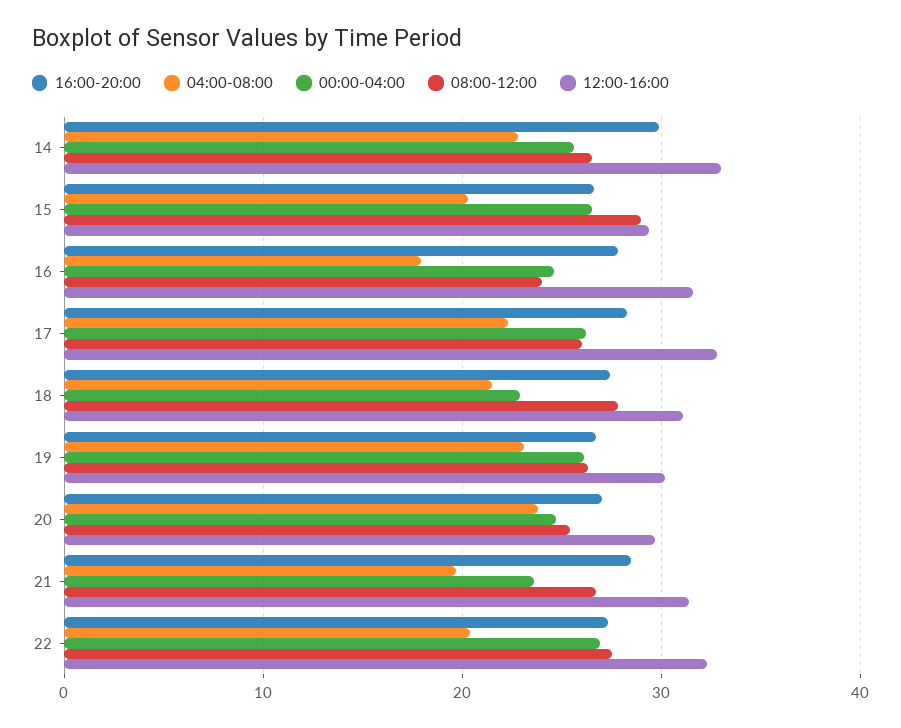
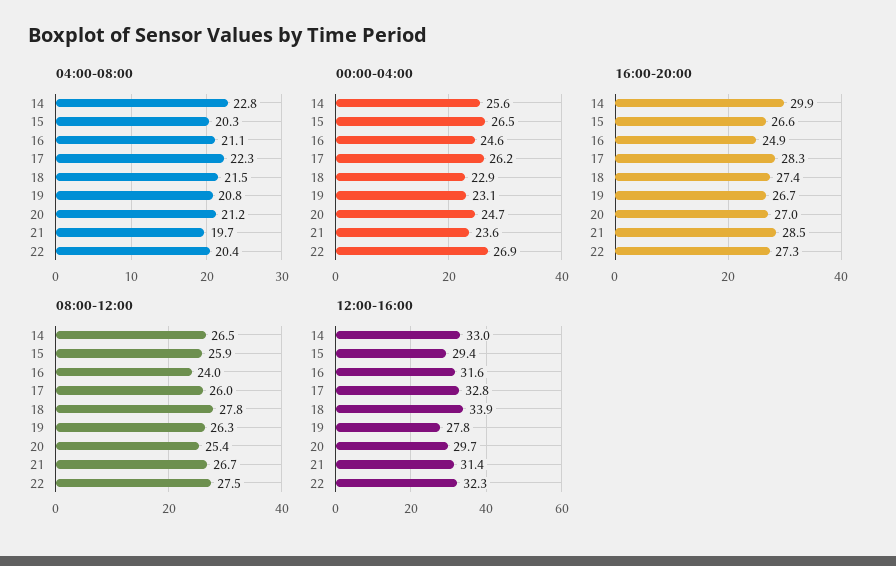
  {
    "16:00-20:00": {
      "14": 29.9,
      "15": 26.6,
-     "16": 28,
+     "16": 24.9,
      "17": 28.3,
      "18": 27.4,
      "19": 26.7,
      "20": 27,
      "21": 28.5,
      "22": 27.3
    },
    "04:00-08:00": {
      "14": 22.8,
      "15": 20.3,
-     "16": 18,
+     "16": 21.1,
      "17": 22.3,
      "18": 21.5,
-     "19": 23,
+     "19": 20.8,
-     "20": 24,
+     "20": 21.2,
      "21": 19.7,
      "22": 20.4
    },
    "00:00-04:00": {
      "14": 25.6,
      "15": 26.5,
      "16": 24.6,
      "17": 26.2,
      "18": 22.9,
-     "19": 26,
+     "19": 23.1,
      "20": 24.7,
      "21": 23.6,
      "22": 26.9
    },
    "08:00-12:00": {
      "14": 26.5,
-     "15": 29,
+     "15": 25.9,
      "16": 24,
      "17": 26,
      "18": 27.8,
      "19": 26.3,
      "20": 25.4,
      "21": 26.7,
      "22": 27.5
    },
    "12:00-16:00": {
      "14": 33,
      "15": 29.4,
      "16": 31.6,
      "17": 32.8,
-     "18": 31,
+     "18": 33.9,
-     "19": 30,
+     "19": 27.8,
      "20": 29.7,
      "21": 31.4,
      "22": 32.3
    }
  }

